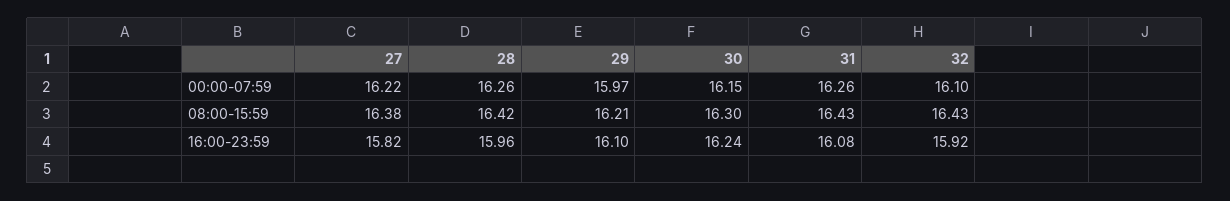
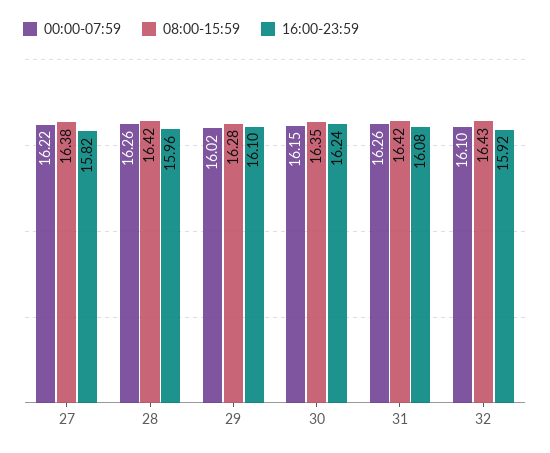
  {
    "00:00-07:59": {
      "27": 16.22,
      "28": 16.26,
-     "29": 15.97,
+     "29": 16.02,
      "30": 16.15,
      "31": 16.26,
      "32": 16.1
    },
    "08:00-15:59": {
      "27": 16.38,
      "28": 16.42,
-     "29": 16.21,
+     "29": 16.28,
-     "30": 16.3,
+     "30": 16.35,
-     "31": 16.43,
+     "31": 16.42,
      "32": 16.43
    },
    "16:00-23:59": {
      "27": 15.82,
      "28": 15.96,
      "29": 16.1,
      "30": 16.24,
      "31": 16.08,
      "32": 15.92
    }
  }

